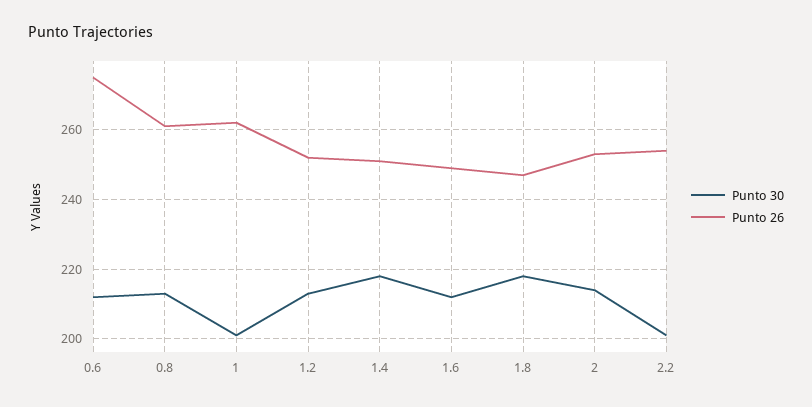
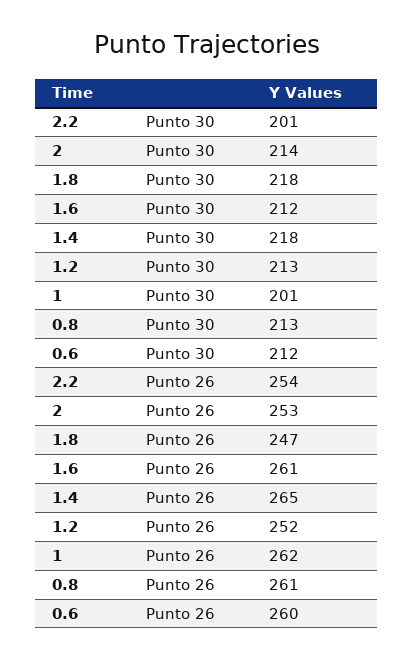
  {
    "Punto 30": {
      "0.6": 212,
      "0.8": 213,
      "1": 201,
      "1.2": 213,
      "1.4": 218,
      "1.6": 212,
      "1.8": 218,
      "2": 214,
      "2.2": 201
    },
    "Punto 26": {
-     "0.6": 275,
+     "0.6": 260,
      "0.8": 261,
      "1": 262,
      "1.2": 252,
-     "1.4": 250,
+     "1.4": 265,
-     "1.6": 250,
+     "1.6": 261,
      "1.8": 247,
      "2": 253,
      "2.2": 254
    }
  }

